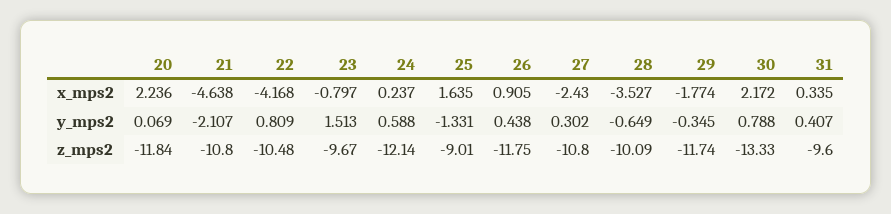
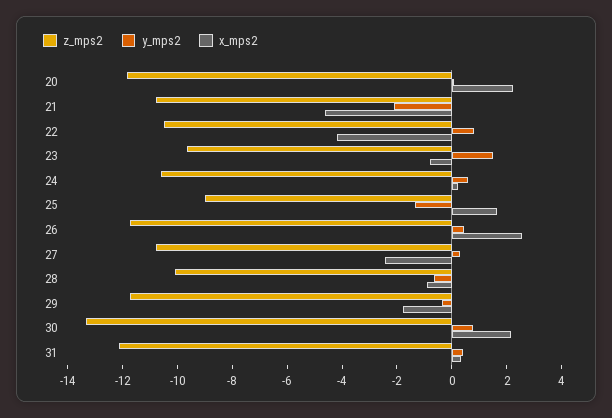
  {
    "x_mps2": {
      "20": 2.236,
      "21": -4.638,
      "22": -4.168,
      "23": -0.797,
      "24": 0.237,
      "25": 1.635,
-     "26": 0.905,
+     "26": 2.5,
      "27": -2.43,
-     "28": -3.527,
+     "28": -1,
      "29": -1.774,
      "30": 2.172,
      "31": 0.335
    },
    "y_mps2": {
      "20": 0.069,
      "21": -2.107,
      "22": 0.809,
      "23": 1.513,
      "24": 0.588,
      "25": -1.331,
      "26": 0.438,
      "27": 0.302,
      "28": -0.649,
      "29": -0.345,
      "30": 0.788,
      "31": 0.407
    },
    "z_mps2": {
      "20": -11.84,
      "21": -10.8,
      "22": -10.48,
      "23": -9.67,
-     "24": -12.14,
+     "24": -10.5,
      "25": -9.01,
      "26": -11.75,
      "27": -10.8,
      "28": -10.09,
      "29": -11.74,
      "30": -13.33,
-     "31": -9.6
+     "31": -12
    }
  }

